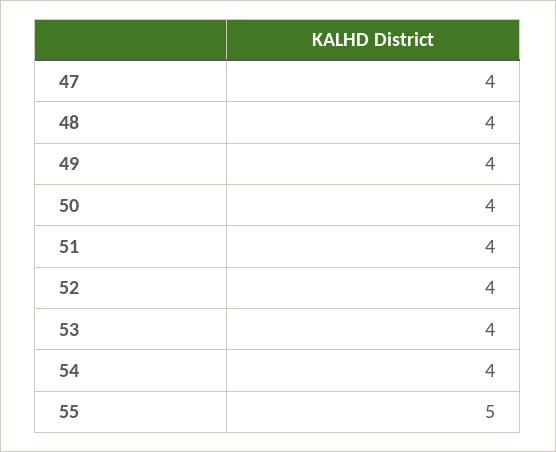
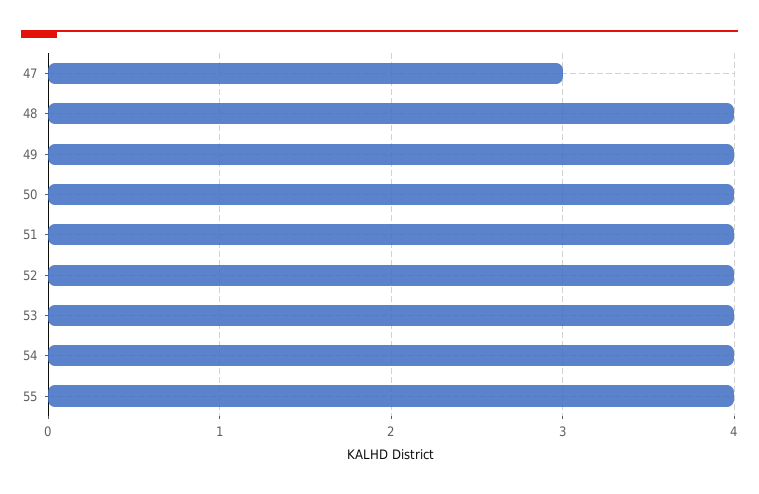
  {
-   "47": 4,
+   "47": 3,
    "48": 4,
    "49": 4,
    "50": 4,
    "51": 4,
    "52": 4,
    "53": 4,
    "54": 4,
-   "55": 5
+   "55": 4
  }

